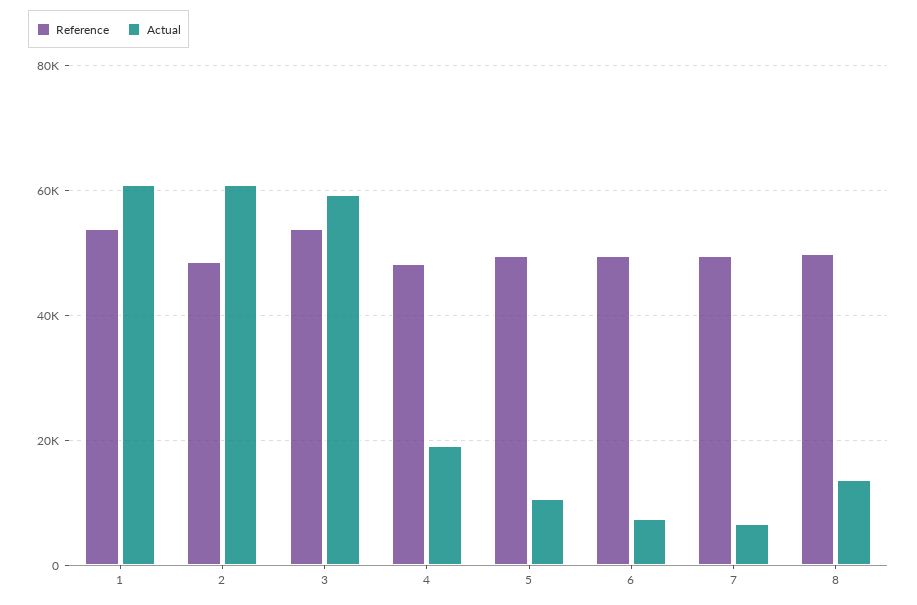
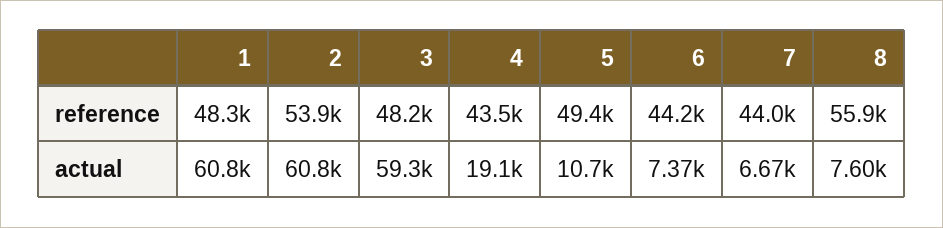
  {
    "Reference": {
-     "1": 54000,
+     "1": 48300,
-     "2": 48000,
+     "2": 53900,
-     "3": 54000,
+     "3": 48200,
-     "4": 48000,
+     "4": 43500,
      "5": 49400,
-     "6": 50000,
+     "6": 44200,
-     "7": 50000,
+     "7": 44000,
-     "8": 50000
+     "8": 55900
    },
    "Actual": {
      "1": 60800,
      "2": 60800,
      "3": 59300,
      "4": 19100,
      "5": 10700,
      "6": 7370,
      "7": 6670,
-     "8": 14000
+     "8": 7600
    }
  }

